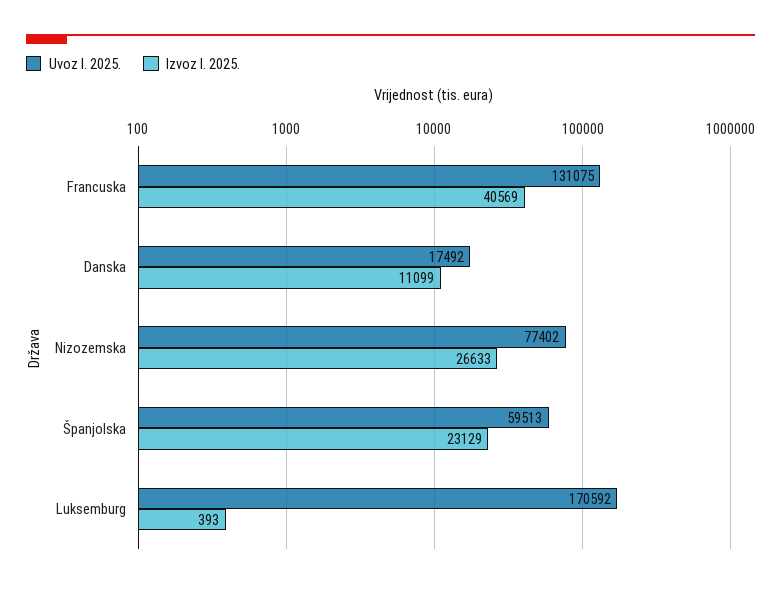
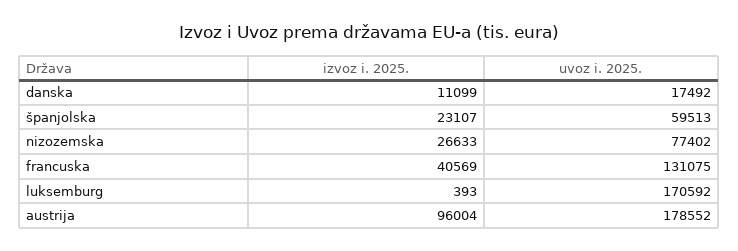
  {
    "Uvoz I. 2025.": {
      "Francuska": 131075,
      "Danska": 17492,
      "Nizozemska": 77402,
      "Španjolska": 59513,
-     "Luksemburg": 170592
+     "Luksemburg": 170592,
+     "austrija": 178552
    },
    "Izvoz I. 2025.": {
      "Francuska": 40569,
      "Danska": 11099,
      "Nizozemska": 26633,
-     "Španjolska": 23129,
+     "Španjolska": 23107,
-     "Luksemburg": 393
+     "Luksemburg": 393,
+     "austrija": 96004
    }
  }

